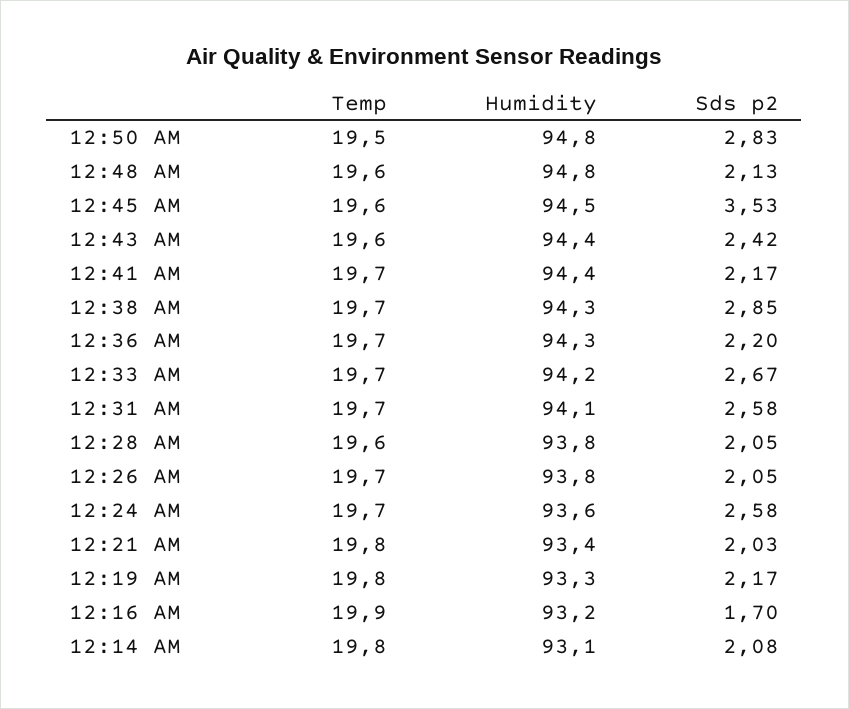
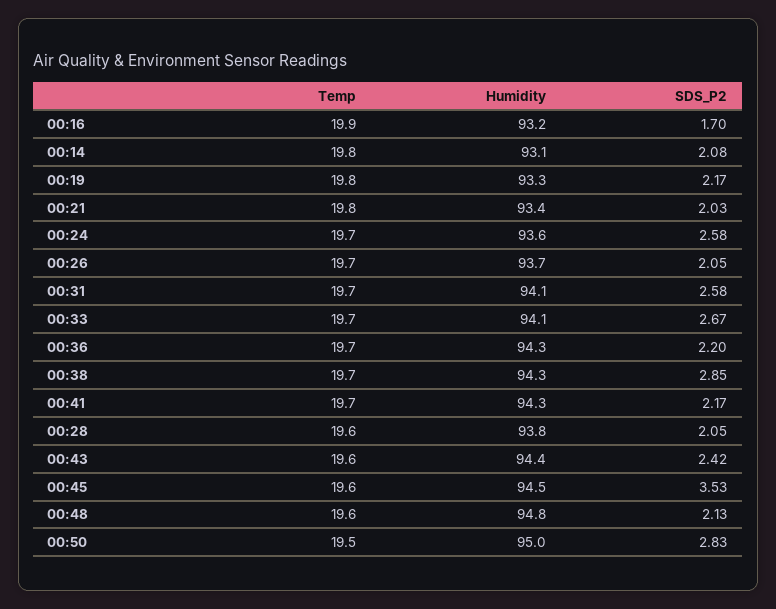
  {
    "Temp": {
      "12:50 AM": 19.5,
      "12:48 AM": 19.6,
      "12:45 AM": 19.6,
      "12:43 AM": 19.6,
      "12:41 AM": 19.7,
      "12:38 AM": 19.7,
      "12:36 AM": 19.7,
      "12:33 AM": 19.7,
      "12:31 AM": 19.7,
      "12:28 AM": 19.6,
      "12:26 AM": 19.7,
      "12:24 AM": 19.7,
      "12:21 AM": 19.8,
      "12:19 AM": 19.8,
      "12:16 AM": 19.9,
      "12:14 AM": 19.8
    },
    "Humidity": {
-     "12:50 AM": 94.8,
+     "12:50 AM": 95,
      "12:48 AM": 94.8,
      "12:45 AM": 94.5,
      "12:43 AM": 94.4,
-     "12:41 AM": 94.4,
+     "12:41 AM": 94.3,
      "12:38 AM": 94.3,
      "12:36 AM": 94.3,
-     "12:33 AM": 94.2,
+     "12:33 AM": 94.1,
      "12:31 AM": 94.1,
      "12:28 AM": 93.8,
-     "12:26 AM": 93.8,
+     "12:26 AM": 93.7,
      "12:24 AM": 93.6,
      "12:21 AM": 93.4,
      "12:19 AM": 93.3,
      "12:16 AM": 93.2,
      "12:14 AM": 93.1
    },
    "Sds p2": {
      "12:50 AM": 2.83,
      "12:48 AM": 2.13,
      "12:45 AM": 3.53,
      "12:43 AM": 2.42,
      "12:41 AM": 2.17,
      "12:38 AM": 2.85,
      "12:36 AM": 2.2,
      "12:33 AM": 2.67,
      "12:31 AM": 2.58,
      "12:28 AM": 2.05,
      "12:26 AM": 2.05,
      "12:24 AM": 2.58,
      "12:21 AM": 2.03,
      "12:19 AM": 2.17,
      "12:16 AM": 1.7,
      "12:14 AM": 2.08
    }
  }

